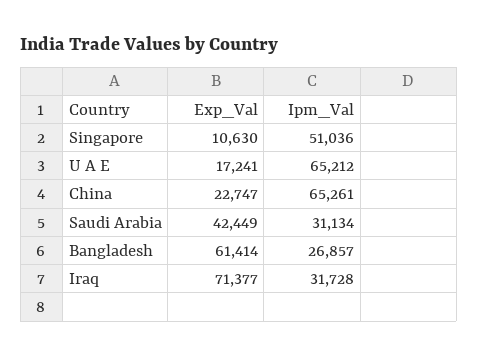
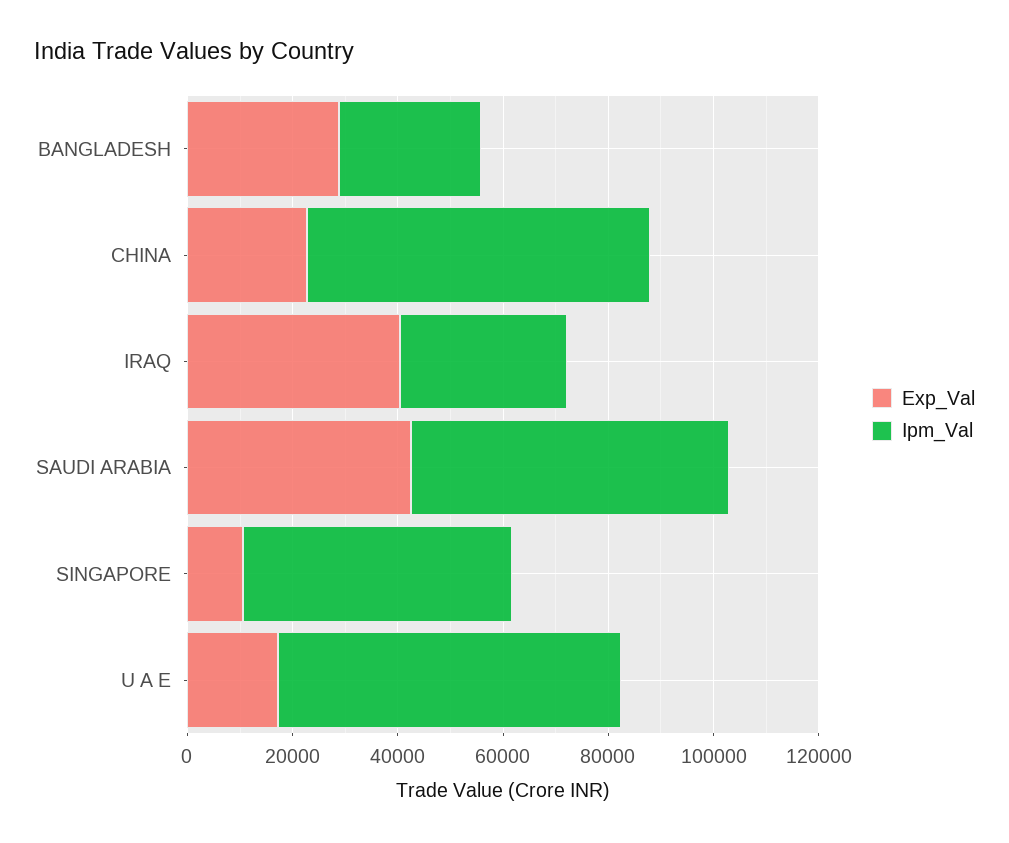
  {
    "Exp_Val": {
      "Singapore": 10630,
      "U A E": 17241,
      "China": 22747,
      "Saudi Arabia": 42449,
-     "Bangladesh": 61414,
+     "Bangladesh": 30000,
-     "Iraq": 71377
+     "Iraq": 40000
    },
    "Ipm_Val": {
      "Singapore": 51036,
      "U A E": 65212,
      "China": 65261,
-     "Saudi Arabia": 31134,
+     "Saudi Arabia": 60000,
      "Bangladesh": 26857,
      "Iraq": 31728
    }
  }

